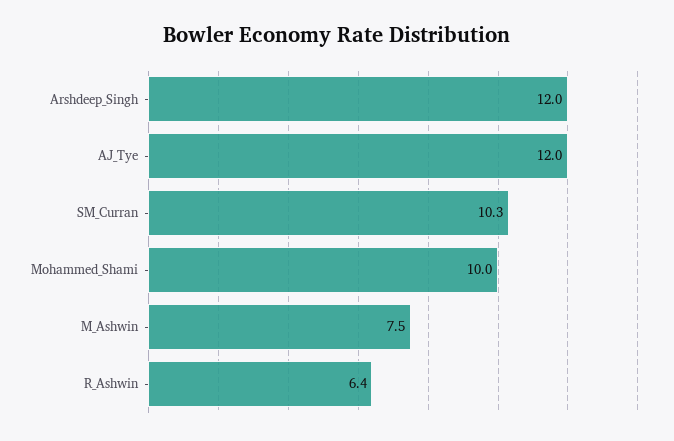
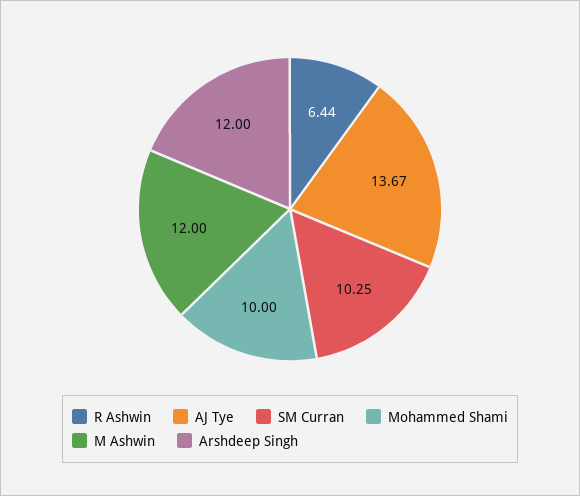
  {
    "Arshdeep_Singh": 12,
-   "AJ_Tye": 12,
+   "AJ_Tye": 13.67,
    "SM_Curran": 10.25,
    "Mohammed_Shami": 10,
-   "M_Ashwin": 7.5,
+   "M_Ashwin": 12,
    "R_Ashwin": 6.44
  }

